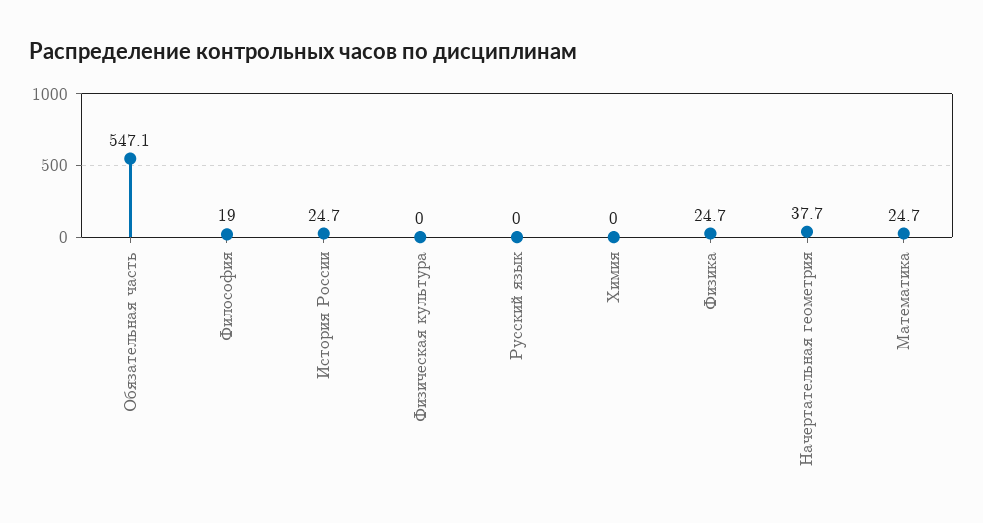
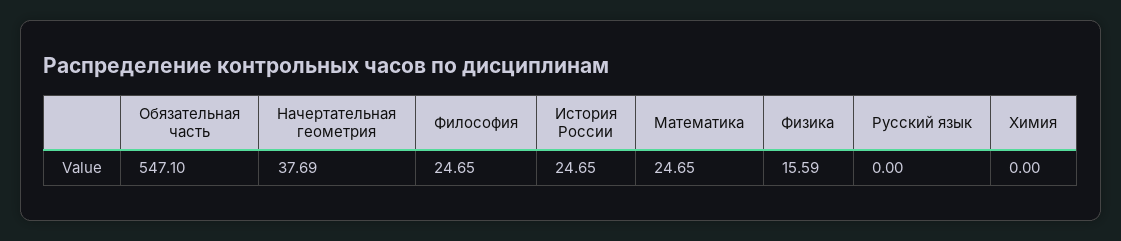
  {
    "Обязательная часть": 547.1,
-   "Философия": 19,
+   "Философия": 24.65,
    "История России": 24.65,
-   "Физическая культура": 0,
    "Русский язык": 0,
    "Химия": 0,
-   "Физика": 24.7,
+   "Физика": 15.59,
    "Начертательная геометрия": 37.69,
    "Математика": 24.65
  }

